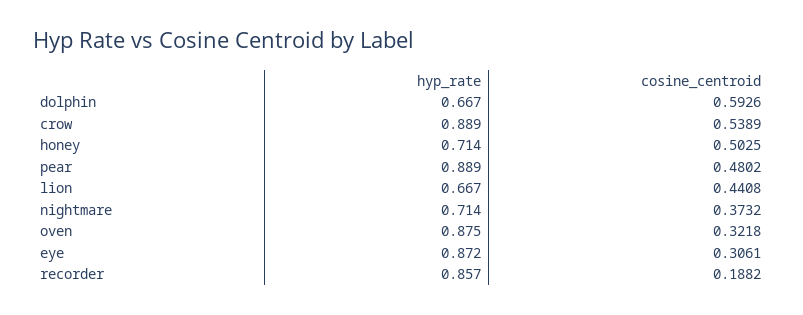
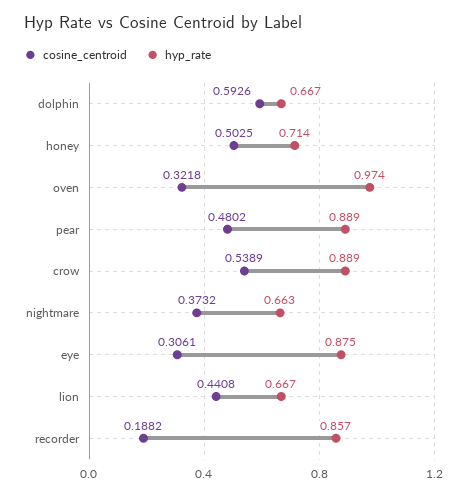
  {
    "hyp_rate": {
      "dolphin": 0.667,
      "crow": 0.889,
      "honey": 0.714,
      "pear": 0.889,
      "lion": 0.667,
-     "nightmare": 0.714,
+     "nightmare": 0.663,
-     "oven": 0.875,
+     "oven": 0.974,
-     "eye": 0.872,
+     "eye": 0.875,
      "recorder": 0.857
    },
    "cosine_centroid": {
      "dolphin": 0.5926,
      "crow": 0.5389,
      "honey": 0.5025,
      "pear": 0.4802,
      "lion": 0.4408,
      "nightmare": 0.3732,
      "oven": 0.3218,
      "eye": 0.3061,
      "recorder": 0.1882
    }
  }

